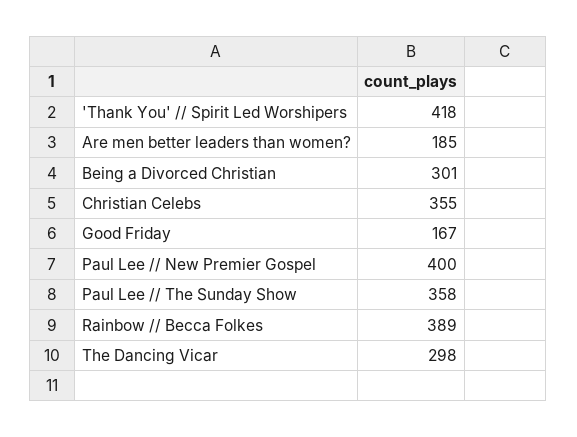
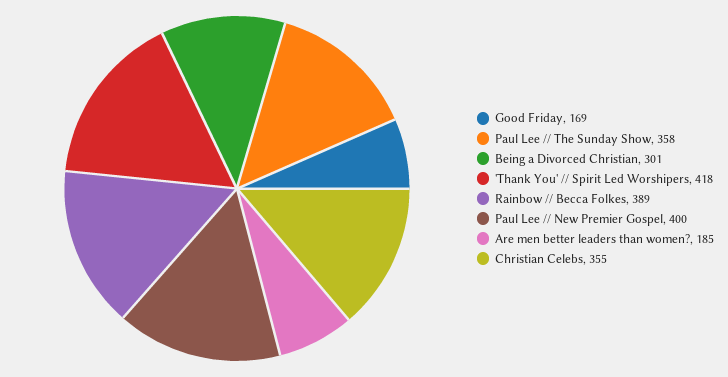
  {
    "'Thank You' // Spirit Led Worshipers": 418,
    "Are men better leaders than women?": 185,
    "Being a Divorced Christian": 301,
    "Christian Celebs": 355,
-   "Good Friday": 167,
+   "Good Friday": 169,
    "Paul Lee // New Premier Gospel": 400,
    "Paul Lee // The Sunday Show": 358,
-   "Rainbow // Becca Folkes": 389,
+   "Rainbow // Becca Folkes": 389
-   "The Dancing Vicar": 298
  }

